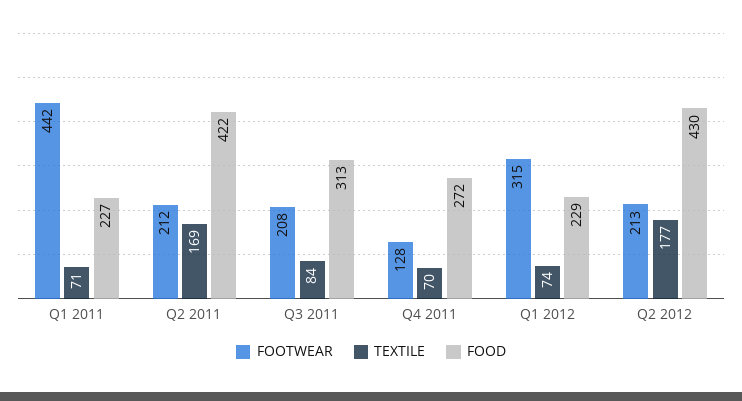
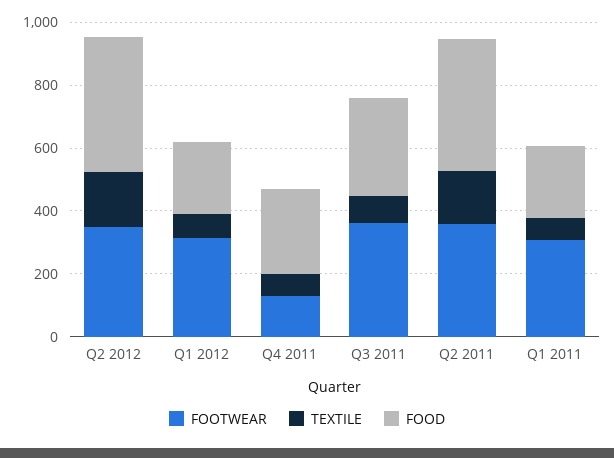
  {
    "FOOTWEAR": {
-     "Q1 2011": 442,
+     "Q1 2011": 300,
-     "Q2 2011": 212,
+     "Q2 2011": 350,
-     "Q3 2011": 208,
+     "Q3 2011": 350,
      "Q4 2011": 128,
      "Q1 2012": 315,
-     "Q2 2012": 213
+     "Q2 2012": 350
    },
    "TEXTILE": {
      "Q1 2011": 71,
      "Q2 2011": 169,
      "Q3 2011": 84,
      "Q4 2011": 70,
      "Q1 2012": 74,
      "Q2 2012": 177
    },
    "FOOD": {
      "Q1 2011": 227,
      "Q2 2011": 422,
      "Q3 2011": 313,
      "Q4 2011": 272,
      "Q1 2012": 229,
      "Q2 2012": 430
    }
  }

